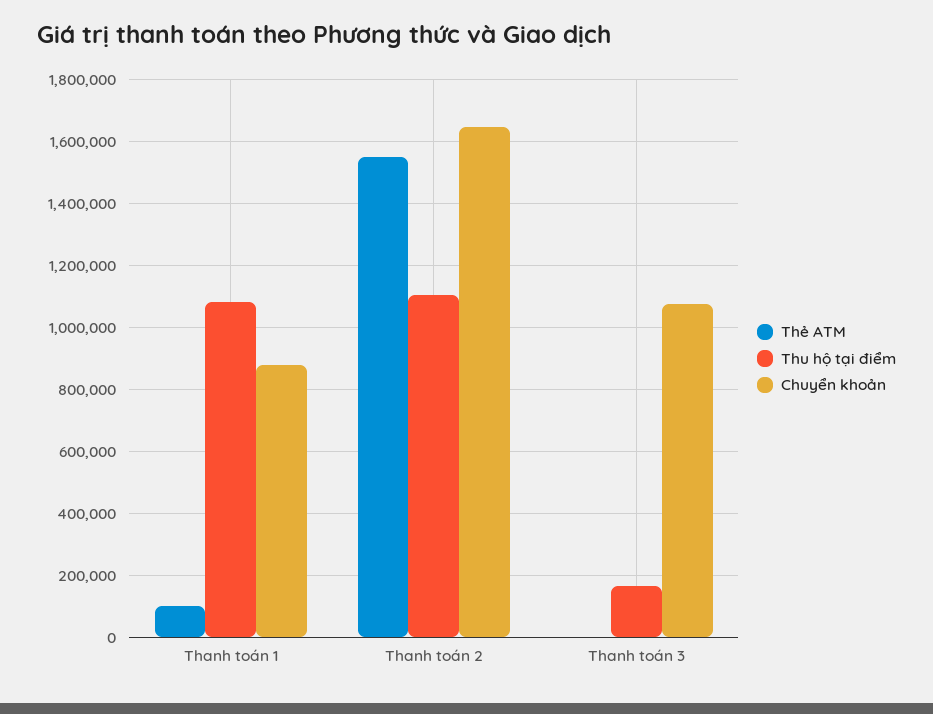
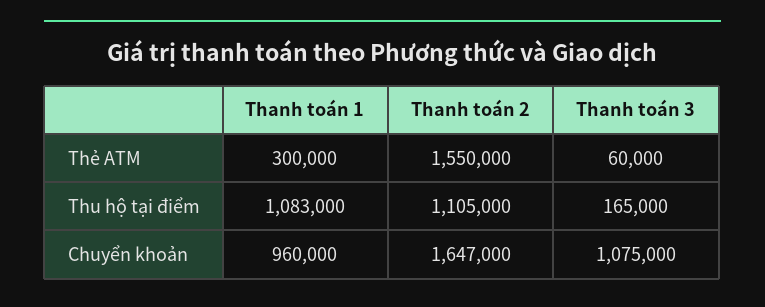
  {
    "Thẻ ATM": {
-     "Thanh toán 1": 100000,
+     "Thanh toán 1": 300000,
      "Thanh toán 2": 1550000,
-     "Thanh toán 3": 0
+     "Thanh toán 3": 60000
    },
    "Thu hộ tại điểm": {
      "Thanh toán 1": 1083000,
      "Thanh toán 2": 1105000,
      "Thanh toán 3": 165000
    },
    "Chuyển khoản": {
-     "Thanh toán 1": 880000,
+     "Thanh toán 1": 960000,
      "Thanh toán 2": 1647000,
      "Thanh toán 3": 1075000
    }
  }

